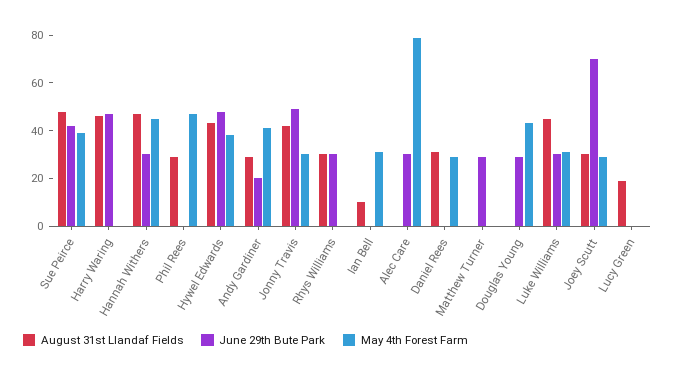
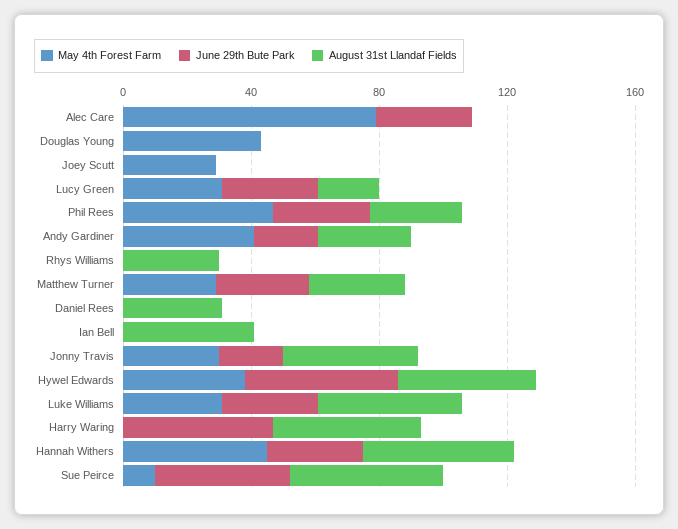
  {
    "August 31st Llandaf Fields": {
      "Sue Peirce": 50,
      "Harry Waring": 45,
      "Hannah Withers": 45,
      "Phil Rees": 30,
      "Hywel Edwards": 45,
      "Andy Gardiner": 30,
      "Jonny Travis": 40,
      "Rhys Williams": 30,
-     "Ian Bell": 10,
+     "Ian Bell": 40,
      "Alec Care": 0,
      "Daniel Rees": 30,
-     "Matthew Turner": 0,
+     "Matthew Turner": 30,
      "Douglas Young": 0,
      "Luke Williams": 45,
-     "Joey Scutt": 30,
+     "Joey Scutt": 0,
      "Lucy Green": 20
    },
    "June 29th Bute Park": {
      "Sue Peirce": 40,
      "Harry Waring": 45,
      "Hannah Withers": 30,
-     "Phil Rees": 0,
+     "Phil Rees": 30,
      "Hywel Edwards": 50,
      "Andy Gardiner": 20,
-     "Jonny Travis": 50,
+     "Jonny Travis": 20,
-     "Rhys Williams": 30,
+     "Rhys Williams": 0,
      "Ian Bell": 0,
      "Alec Care": 30,
      "Daniel Rees": 0,
      "Matthew Turner": 30,
-     "Douglas Young": 30,
+     "Douglas Young": 0,
      "Luke Williams": 30,
-     "Joey Scutt": 70,
+     "Joey Scutt": 0,
-     "Lucy Green": 0
+     "Lucy Green": 30
    },
    "May 4th Forest Farm": {
-     "Sue Peirce": 40,
+     "Sue Peirce": 10,
      "Harry Waring": 0,
      "Hannah Withers": 45,
      "Phil Rees": 45,
      "Hywel Edwards": 40,
      "Andy Gardiner": 40,
      "Jonny Travis": 30,
      "Rhys Williams": 0,
-     "Ian Bell": 30,
+     "Ian Bell": 0,
      "Alec Care": 80,
-     "Daniel Rees": 30,
+     "Daniel Rees": 0,
-     "Matthew Turner": 0,
+     "Matthew Turner": 30,
      "Douglas Young": 45,
      "Luke Williams": 30,
      "Joey Scutt": 30,
-     "Lucy Green": 0
+     "Lucy Green": 30
    }
  }

